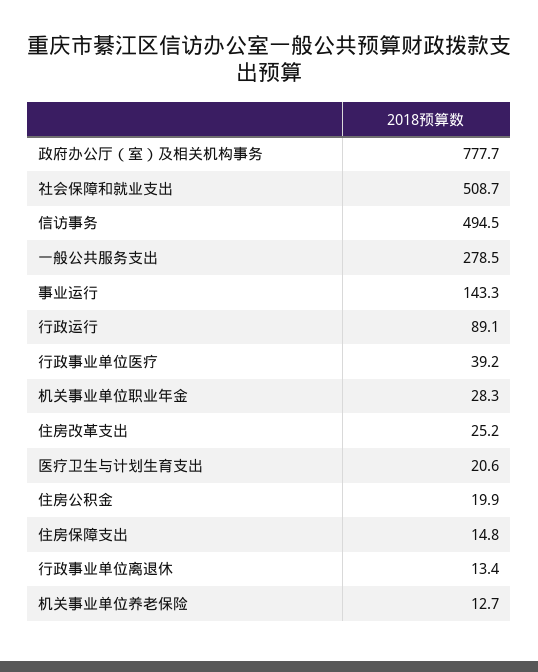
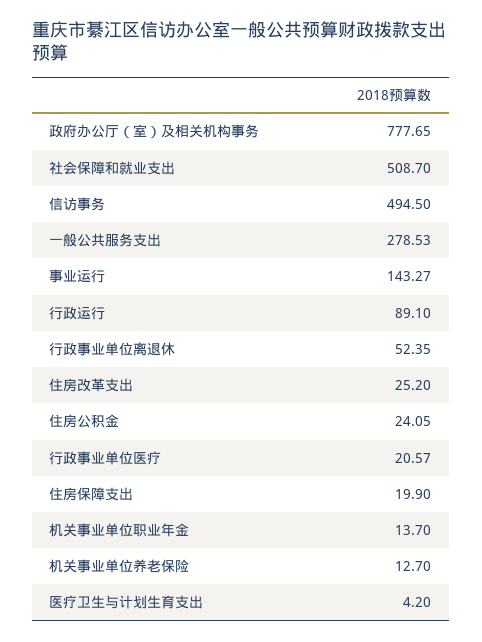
  {
    "政府办公厅（室）及相关机构事务": 777.65,
    "社会保障和就业支出": 508.7,
    "信访事务": 494.5,
    "一般公共服务支出": 278.53,
    "事业运行": 143.27,
    "行政运行": 89.1,
-   "行政事业单位医疗": 39.2,
+   "行政事业单位医疗": 20.57,
-   "机关事业单位职业年金": 28.3,
+   "机关事业单位职业年金": 13.7,
    "住房改革支出": 25.2,
-   "医疗卫生与计划生育支出": 20.6,
+   "医疗卫生与计划生育支出": 4.2,
-   "住房公积金": 19.9,
+   "住房公积金": 24.05,
-   "住房保障支出": 14.8,
+   "住房保障支出": 19.9,
-   "行政事业单位离退休": 13.4,
+   "行政事业单位离退休": 52.35,
    "机关事业单位养老保险": 12.7
  }

